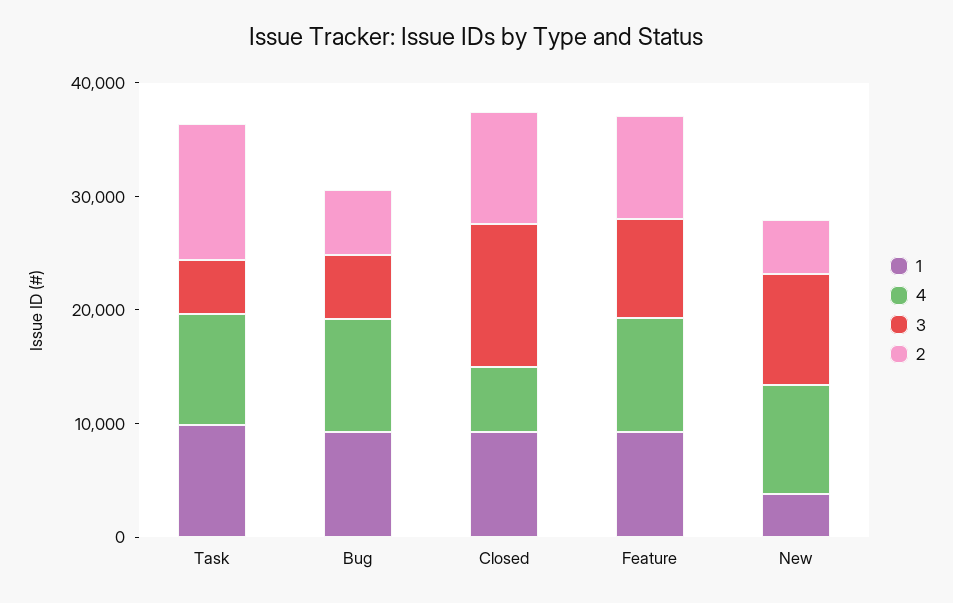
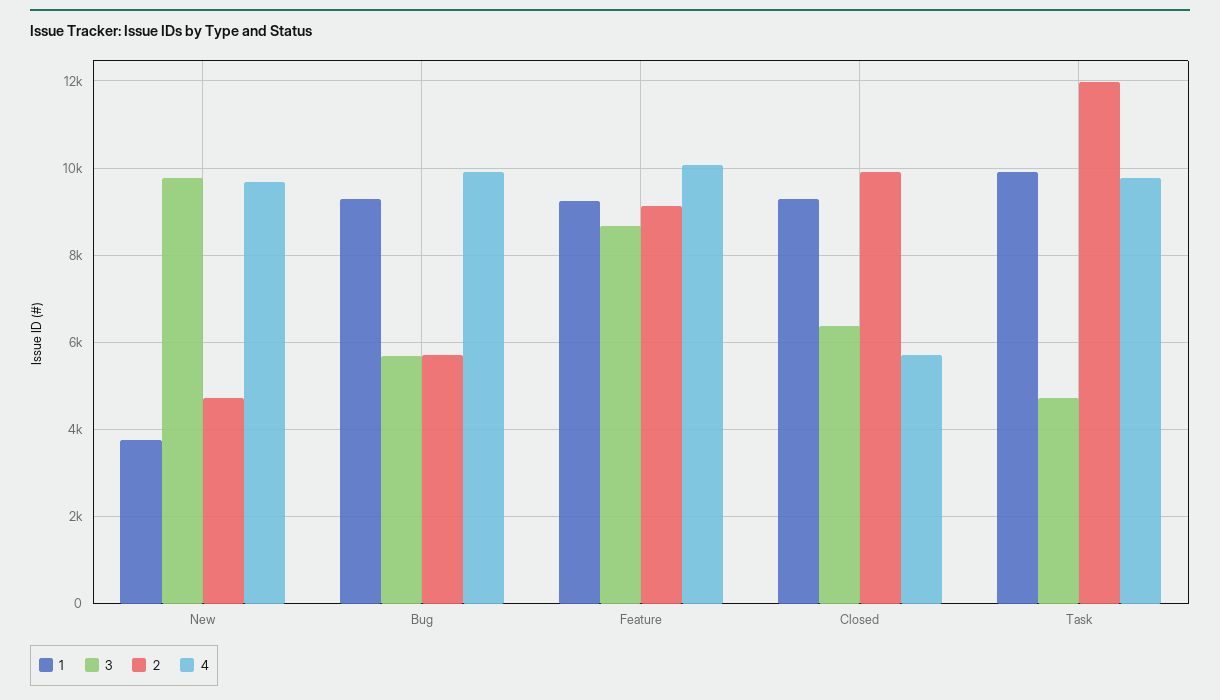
  {
    "1": {
      "Task": 10000,
      "Bug": 9200,
      "Closed": 9200,
      "Feature": 9200,
      "New": 3800
    },
    "4": {
      "Task": 9800,
      "Bug": 10000,
      "Closed": 5800,
      "Feature": 10000,
      "New": 9600
    },
    "3": {
      "Task": 4800,
      "Bug": 5600,
-     "Closed": 12000,
+     "Closed": 6400,
      "Feature": 8600,
      "New": 9800
    },
    "2": {
      "Task": 12000,
      "Bug": 5800,
      "Closed": 10000,
      "Feature": 9200,
      "New": 4800
    }
  }

